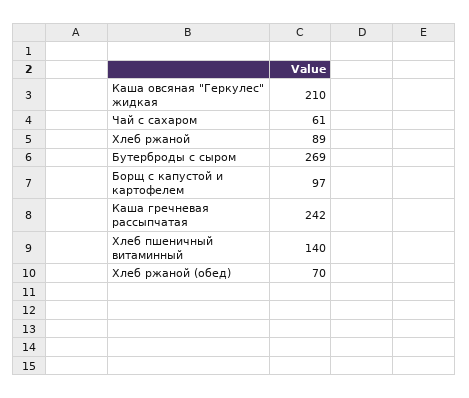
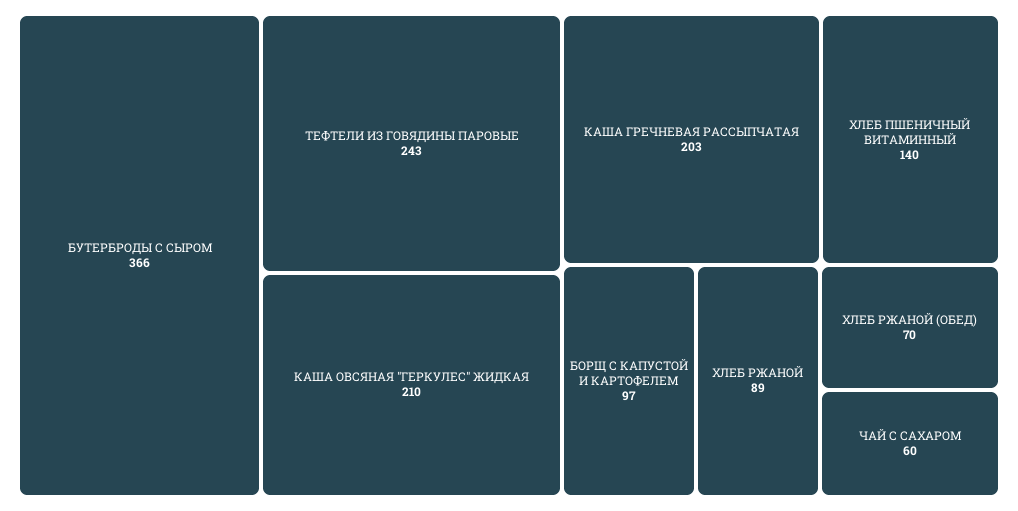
  {
    "Каша овсяная \"Геркулес\" жидкая": 210,
-   "Чай с сахаром": 61,
+   "Чай с сахаром": 60,
    "Хлеб ржаной": 89,
-   "Бутерброды с сыром": 269,
+   "Бутерброды с сыром": 366,
    "Борщ с капустой и картофелем": 97,
-   "Каша гречневая рассыпчатая": 242,
+   "Каша гречневая рассыпчатая": 203,
    "Хлеб пшеничный витаминный": 140,
-   "Хлеб ржаной (обед)": 70
+   "Хлеб ржаной (обед)": 70,
+   "ТЕФТЕЛИ ИЗ ГОВЯДИНЫ ПАРОВЫЕ": 243
  }

